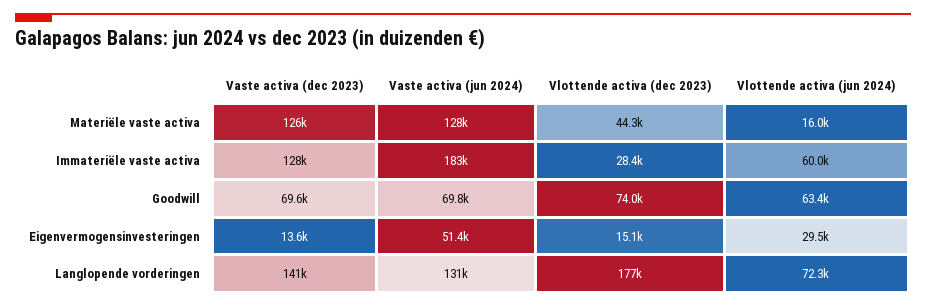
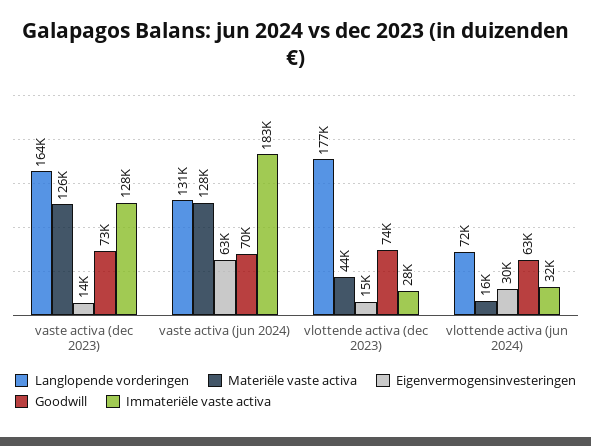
  {
    "Materiële vaste activa": {
      "Vaste activa (dec 2023)": 126000,
      "Vaste activa (jun 2024)": 128000,
      "Vlottende activa (dec 2023)": 44300,
      "Vlottende activa (jun 2024)": 16000
    },
    "Immateriële vaste activa": {
      "Vaste activa (dec 2023)": 128000,
      "Vaste activa (jun 2024)": 183000,
      "Vlottende activa (dec 2023)": 28400,
-     "Vlottende activa (jun 2024)": 60000
+     "Vlottende activa (jun 2024)": 32000
    },
    "Goodwill": {
-     "Vaste activa (dec 2023)": 69600,
+     "Vaste activa (dec 2023)": 73000,
      "Vaste activa (jun 2024)": 69800,
      "Vlottende activa (dec 2023)": 74000,
      "Vlottende activa (jun 2024)": 63400
    },
    "Eigenvermogensinvesteringen": {
      "Vaste activa (dec 2023)": 13600,
-     "Vaste activa (jun 2024)": 51400,
+     "Vaste activa (jun 2024)": 63000,
      "Vlottende activa (dec 2023)": 15100,
      "Vlottende activa (jun 2024)": 29500
    },
    "Langlopende vorderingen": {
-     "Vaste activa (dec 2023)": 141000,
+     "Vaste activa (dec 2023)": 164000,
      "Vaste activa (jun 2024)": 131000,
      "Vlottende activa (dec 2023)": 177000,
      "Vlottende activa (jun 2024)": 72300
    }
  }

